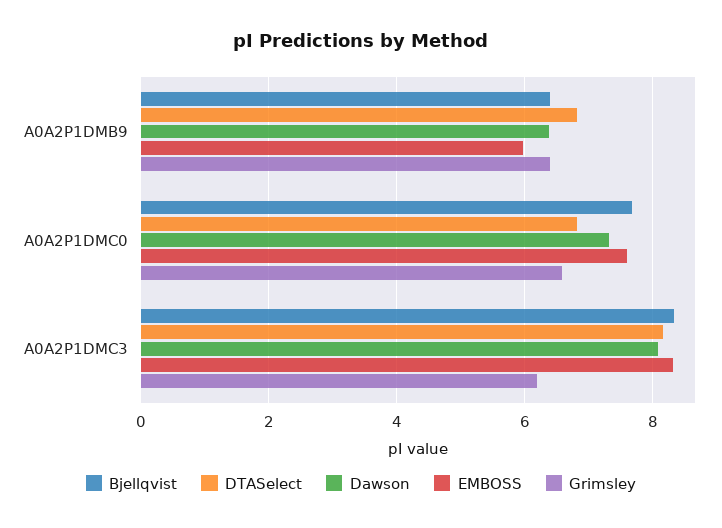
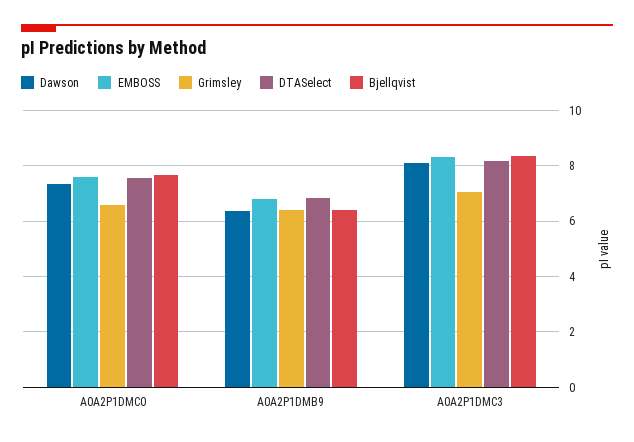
  {
    "Bjellqvist": {
      "A0A2P1DMB9": 6.4,
      "A0A2P1DMC0": 7.6,
      "A0A2P1DMC3": 8.4
    },
    "DTASelect": {
      "A0A2P1DMB9": 6.8,
-     "A0A2P1DMC0": 6.8,
+     "A0A2P1DMC0": 7.5,
      "A0A2P1DMC3": 8.2
    },
    "Dawson": {
      "A0A2P1DMB9": 6.4,
      "A0A2P1DMC0": 7.4,
      "A0A2P1DMC3": 8
    },
    "EMBOSS": {
-     "A0A2P1DMB9": 6,
+     "A0A2P1DMB9": 6.75,
      "A0A2P1DMC0": 7.6,
      "A0A2P1DMC3": 8.4
    },
    "Grimsley": {
      "A0A2P1DMB9": 6.4,
      "A0A2P1DMC0": 6.6,
-     "A0A2P1DMC3": 6.2
+     "A0A2P1DMC3": 7
    }
  }

